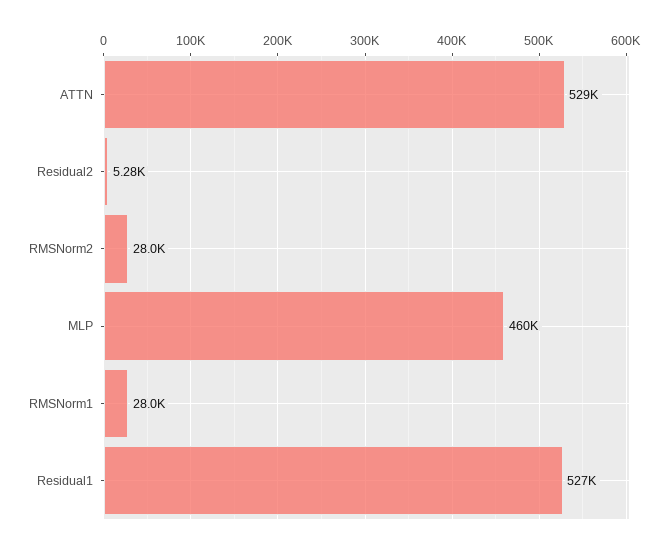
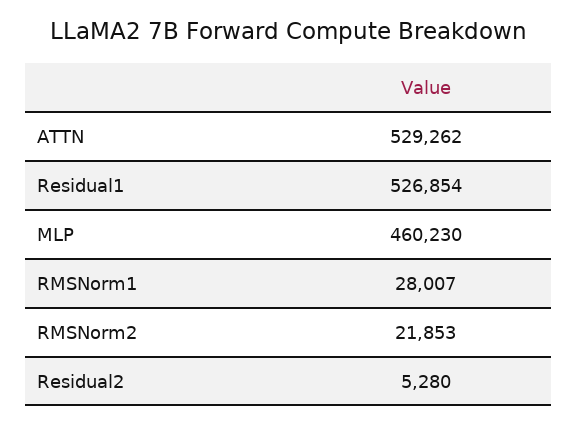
  {
    "ATTN": 529262,
    "Residual2": 5280,
-   "RMSNorm2": 28000,
+   "RMSNorm2": 21853,
    "MLP": 460230,
    "RMSNorm1": 28007,
    "Residual1": 526854
  }

